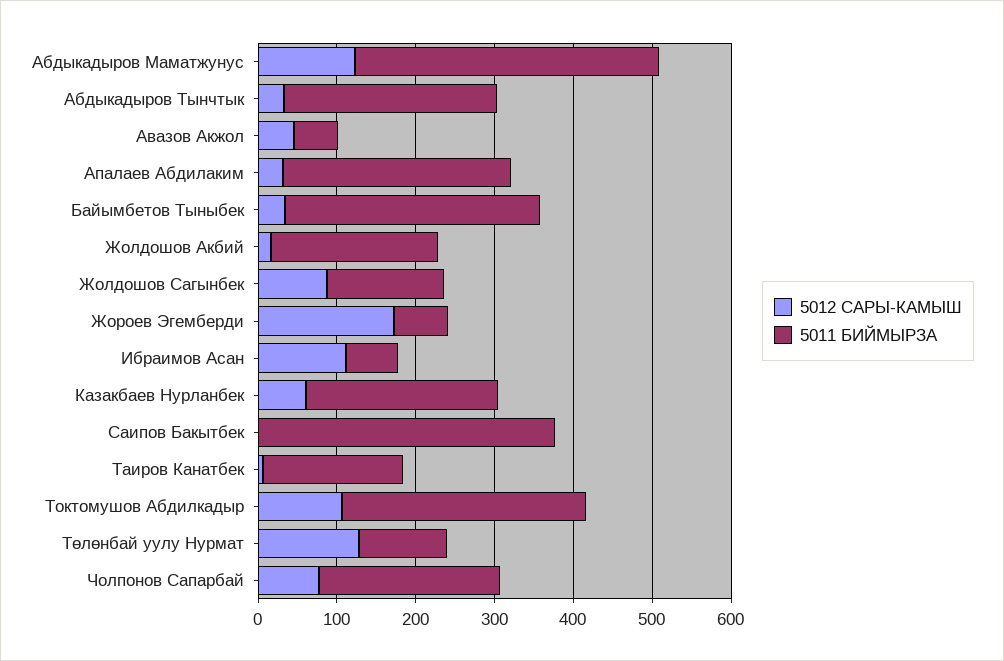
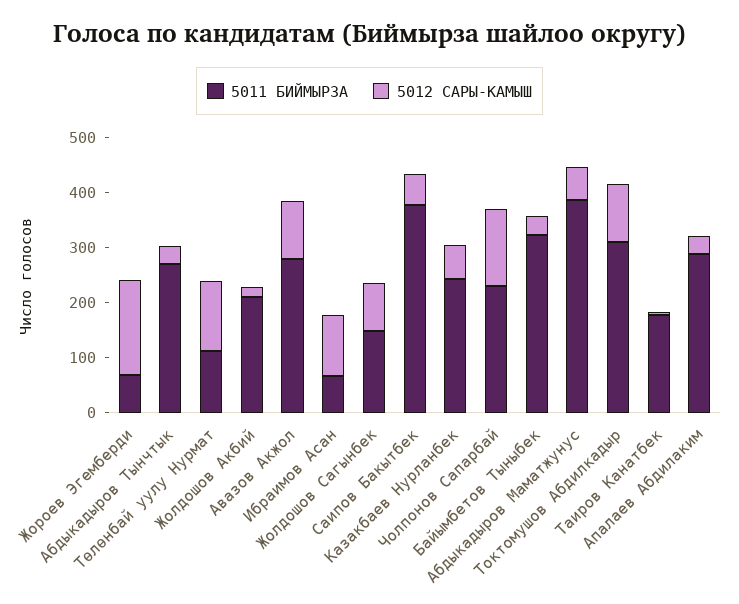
  {
    "5012 САРЫ-КАМЫШ": {
-     "Абдыкадыров Маматжунус": 120,
+     "Абдыкадыров Маматжунус": 60,
      "Абдыкадыров Тынчтык": 40,
-     "Авазов Акжол": 40,
+     "Авазов Акжол": 100,
      "Апалаев Абдилаким": 40,
      "Байымбетов Тыныбек": 40,
      "Жолдошов Акбий": 20,
      "Жолдошов Сагынбек": 80,
      "Жороев Эгемберди": 180,
      "Ибраимов Асан": 120,
      "Казакбаев Нурланбек": 60,
-     "Саипов Бакытбек": 0,
+     "Саипов Бакытбек": 60,
      "Таиров Канатбек": 0,
      "Токтомушов Абдилкадыр": 100,
      "Төлөнбай уулу Нурмат": 120,
-     "Чолпонов Сапарбай": 80
+     "Чолпонов Сапарбай": 140
    },
    "5011 БИЙМЫРЗА": {
      "Абдыкадыров Маматжунус": 380,
      "Абдыкадыров Тынчтык": 280,
-     "Авазов Акжол": 60,
+     "Авазов Акжол": 280,
      "Апалаев Абдилаким": 280,
      "Байымбетов Тыныбек": 320,
      "Жолдошов Акбий": 220,
      "Жолдошов Сагынбек": 140,
      "Жороев Эгемберди": 60,
      "Ибраимов Асан": 60,
      "Казакбаев Нурланбек": 240,
      "Саипов Бакытбек": 380,
      "Таиров Канатбек": 180,
      "Токтомушов Абдилкадыр": 320,
      "Төлөнбай уулу Нурмат": 120,
      "Чолпонов Сапарбай": 240
    }
  }

